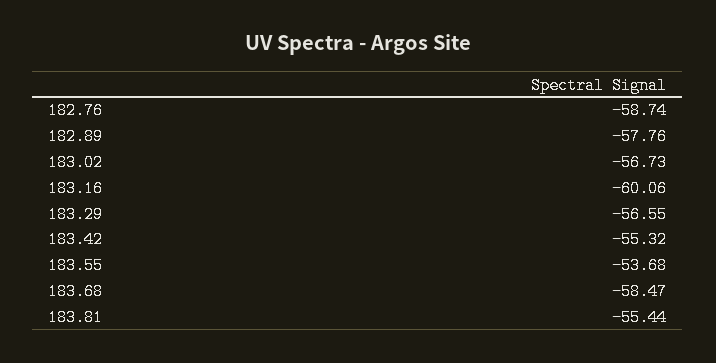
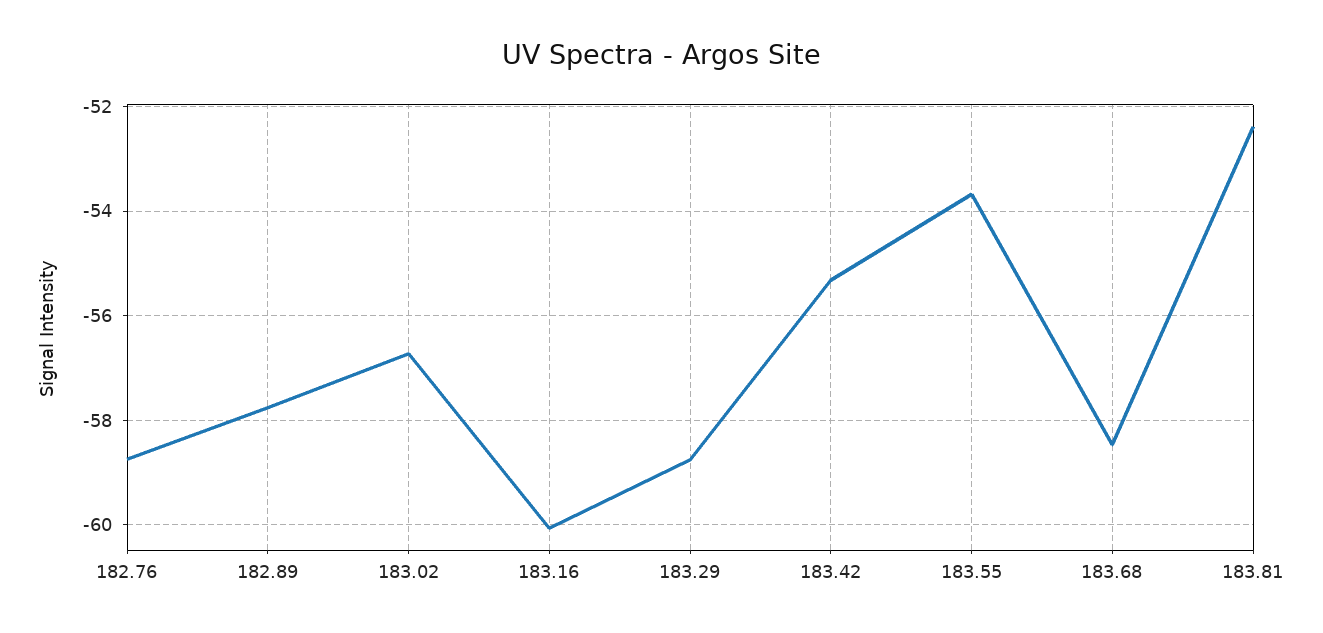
  {
    "182.76": -58.74,
    "182.89": -57.76,
    "183.02": -56.73,
    "183.16": -60.06,
-   "183.29": -56.55,
+   "183.29": -58.8,
    "183.42": -55.32,
    "183.55": -53.68,
    "183.68": -58.47,
-   "183.81": -55.44
+   "183.81": -52.4
  }

